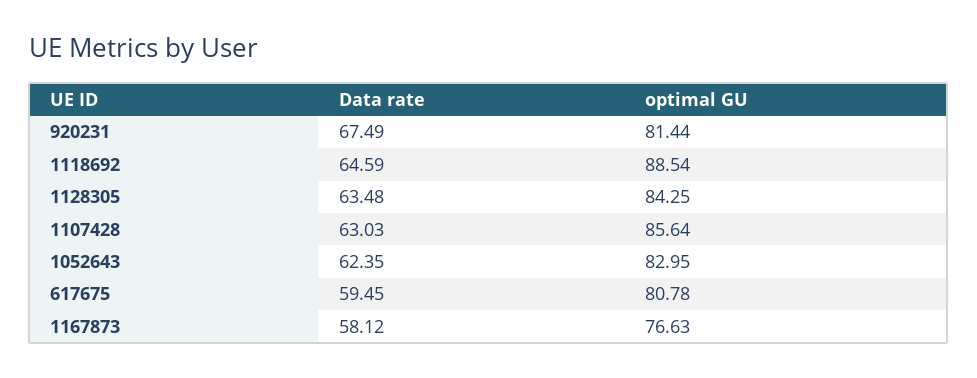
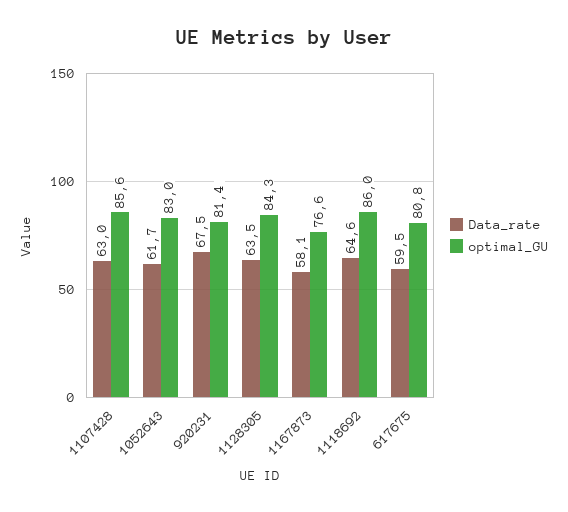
  {
    "Data rate": {
      "920231": 67.49,
      "1118692": 64.59,
      "1128305": 63.48,
      "1107428": 63.03,
-     "1052643": 62.35,
+     "1052643": 61.7,
      "617675": 59.45,
      "1167873": 58.12
    },
    "optimal GU": {
      "920231": 81.44,
-     "1118692": 88.54,
+     "1118692": 86,
      "1128305": 84.25,
      "1107428": 85.64,
      "1052643": 82.95,
      "617675": 80.78,
      "1167873": 76.63
    }
  }

